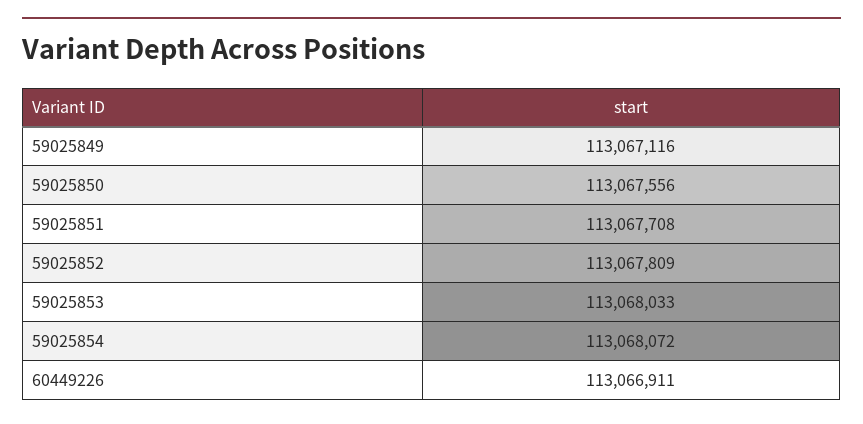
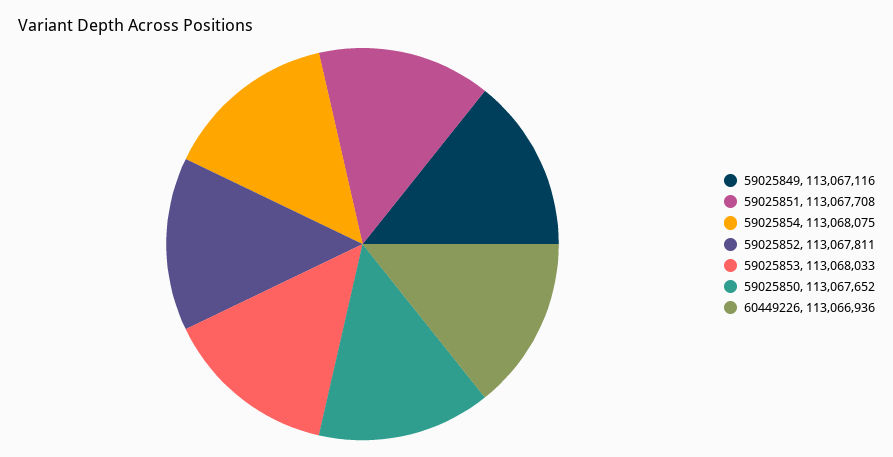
  {
    "59025849": 113067116,
-   "59025850": 113067556,
+   "59025850": 113067652,
    "59025851": 113067708,
-   "59025852": 113067809,
+   "59025852": 113067811,
    "59025853": 113068033,
-   "59025854": 113068072,
+   "59025854": 113068075,
-   "60449226": 113066911
+   "60449226": 113066936
  }

